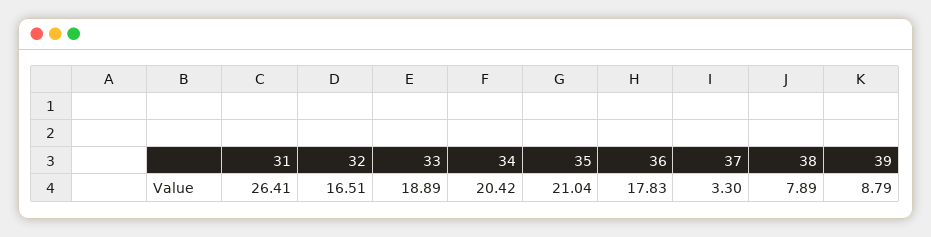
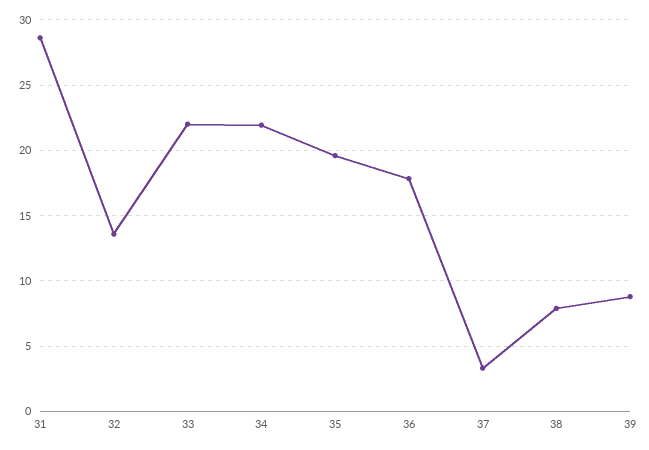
  {
-   "31": 26.41,
+   "31": 28.5,
-   "32": 16.51,
+   "32": 13.5,
-   "33": 18.89,
+   "33": 22,
-   "34": 20.42,
+   "34": 22,
-   "35": 21.04,
+   "35": 19.5,
    "36": 17.83,
    "37": 3.3,
    "38": 7.89,
    "39": 8.79
  }

